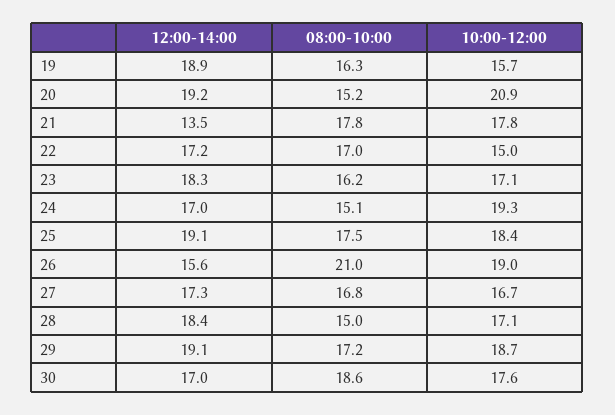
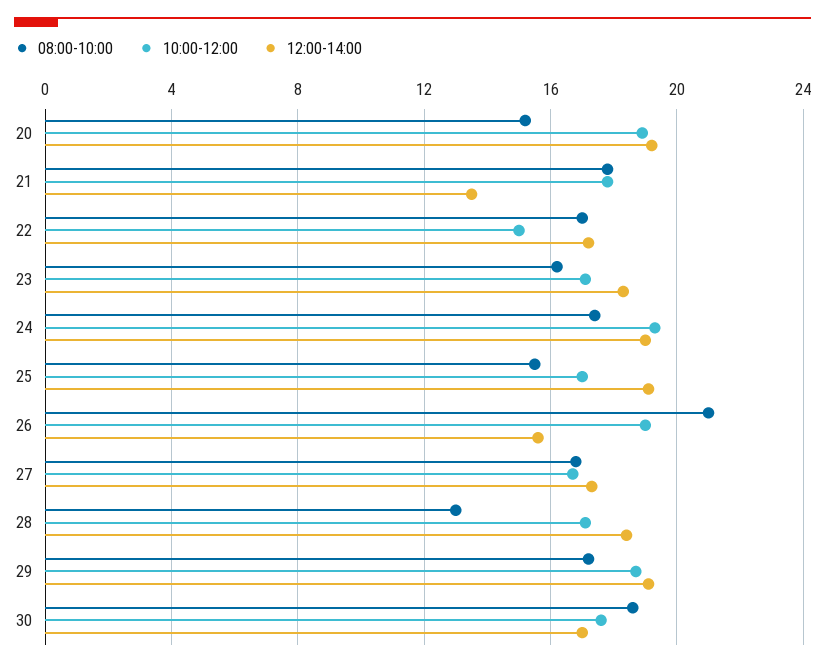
  {
    "12:00-14:00": {
-     "19": 18.9,
      "20": 19.2,
      "21": 13.5,
      "22": 17.2,
      "23": 18.3,
-     "24": 17,
+     "24": 19,
      "25": 19.1,
      "26": 15.6,
      "27": 17.3,
      "28": 18.4,
      "29": 19.1,
      "30": 17
    },
    "08:00-10:00": {
-     "19": 16.3,
      "20": 15.2,
      "21": 17.8,
      "22": 17,
      "23": 16.2,
-     "24": 15.1,
+     "24": 17.5,
-     "25": 17.5,
+     "25": 15.5,
      "26": 21,
      "27": 16.8,
-     "28": 15,
+     "28": 13,
      "29": 17.2,
      "30": 18.6
    },
    "10:00-12:00": {
-     "19": 15.7,
-     "20": 20.9,
+     "20": 19,
      "21": 17.8,
      "22": 15,
      "23": 17.1,
      "24": 19.3,
-     "25": 18.4,
+     "25": 17,
      "26": 19,
      "27": 16.7,
      "28": 17.1,
      "29": 18.7,
      "30": 17.6
    }
  }

